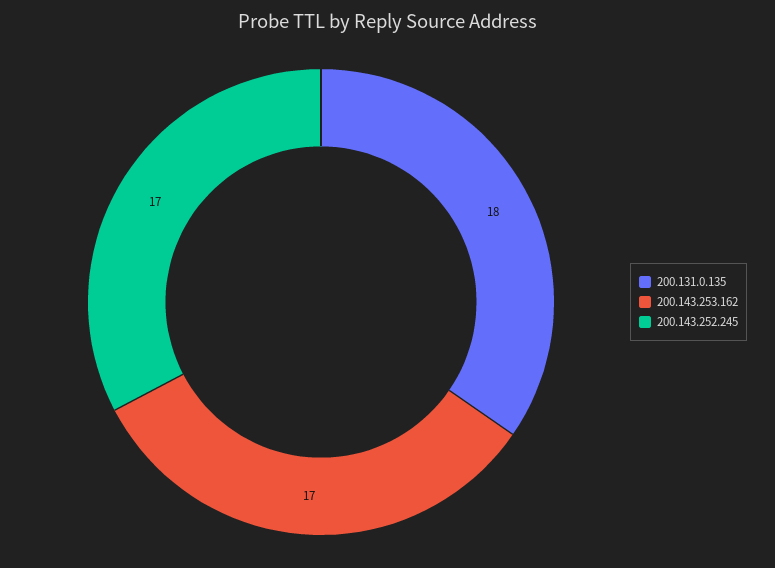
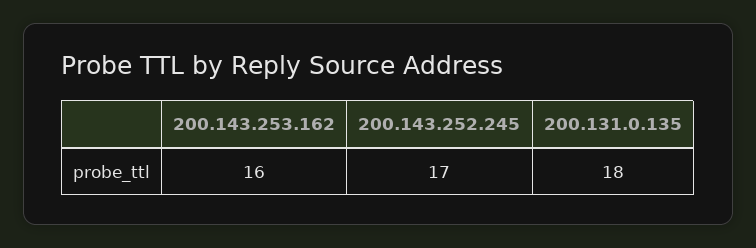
  {
    "200.131.0.135": 18,
-   "200.143.253.162": 17,
+   "200.143.253.162": 16,
    "200.143.252.245": 17
  }

